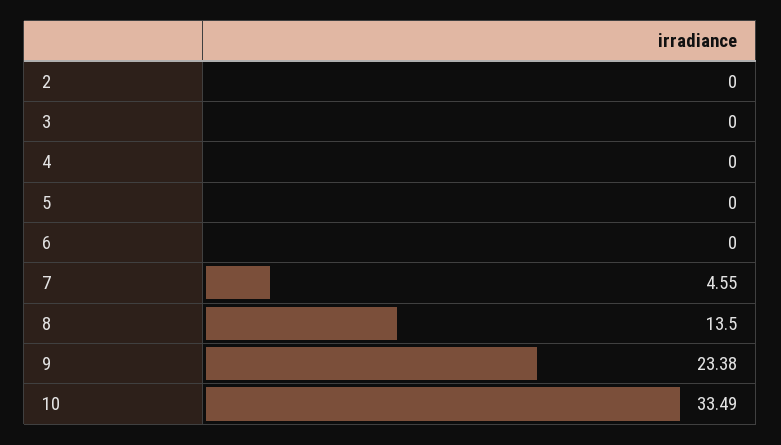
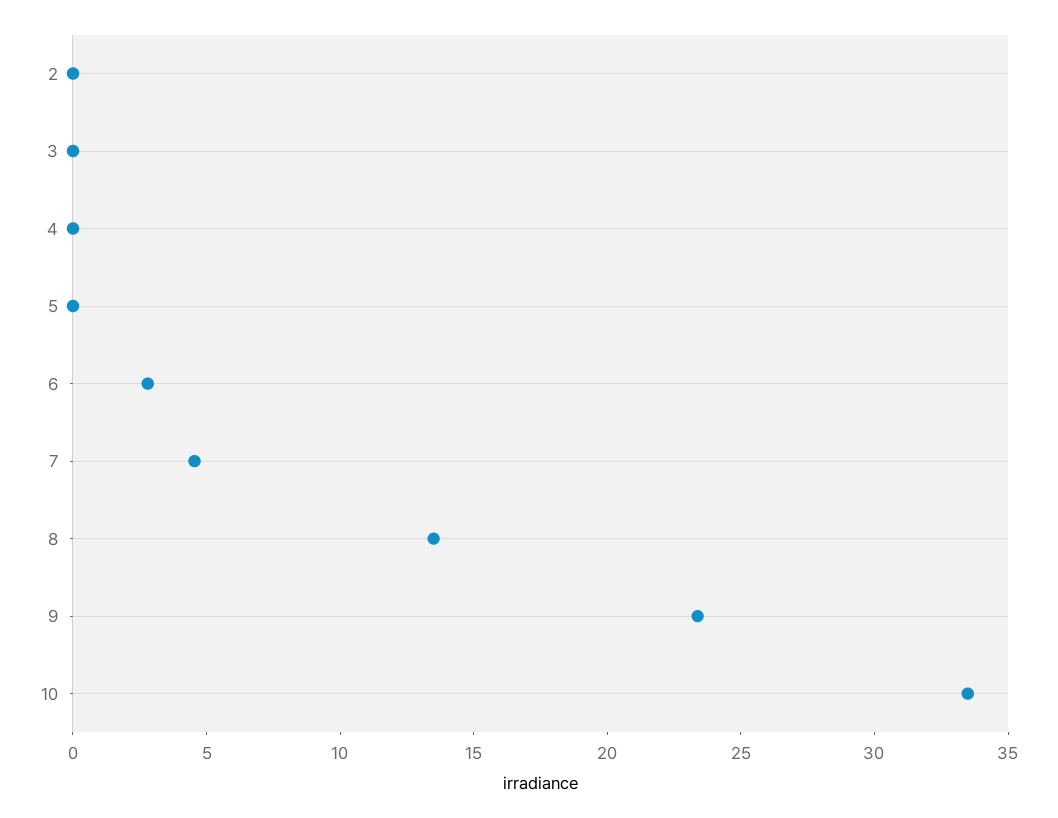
  {
    "2": 0,
    "3": 0,
    "4": 0,
    "5": 0,
-   "6": 0,
+   "6": 3,
    "7": 4.55,
    "8": 13.5,
    "9": 23.38,
    "10": 33.49
  }

